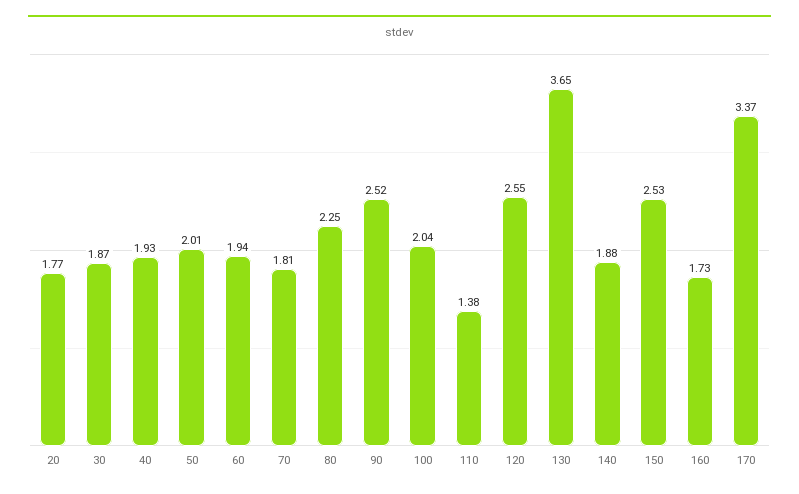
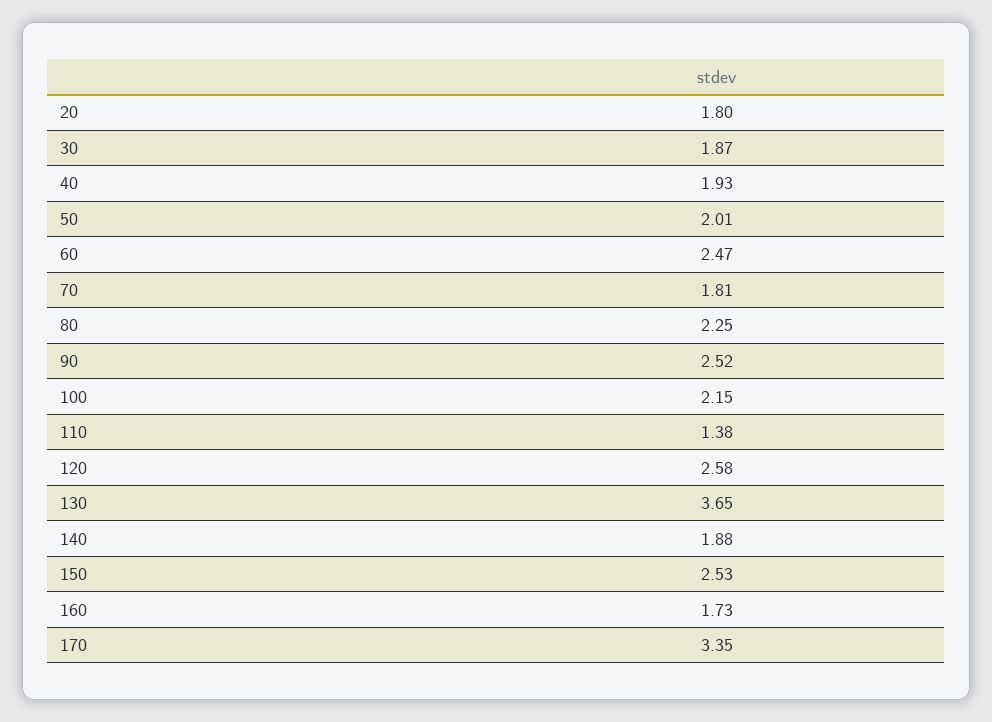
  {
-   "20": 1.77,
+   "20": 1.8,
    "30": 1.87,
    "40": 1.93,
    "50": 2.01,
-   "60": 1.94,
+   "60": 2.47,
    "70": 1.81,
    "80": 2.25,
    "90": 2.52,
-   "100": 2.04,
+   "100": 2.15,
    "110": 1.38,
-   "120": 2.55,
+   "120": 2.58,
    "130": 3.65,
    "140": 1.88,
    "150": 2.53,
    "160": 1.73,
-   "170": 3.37
+   "170": 3.35
  }

